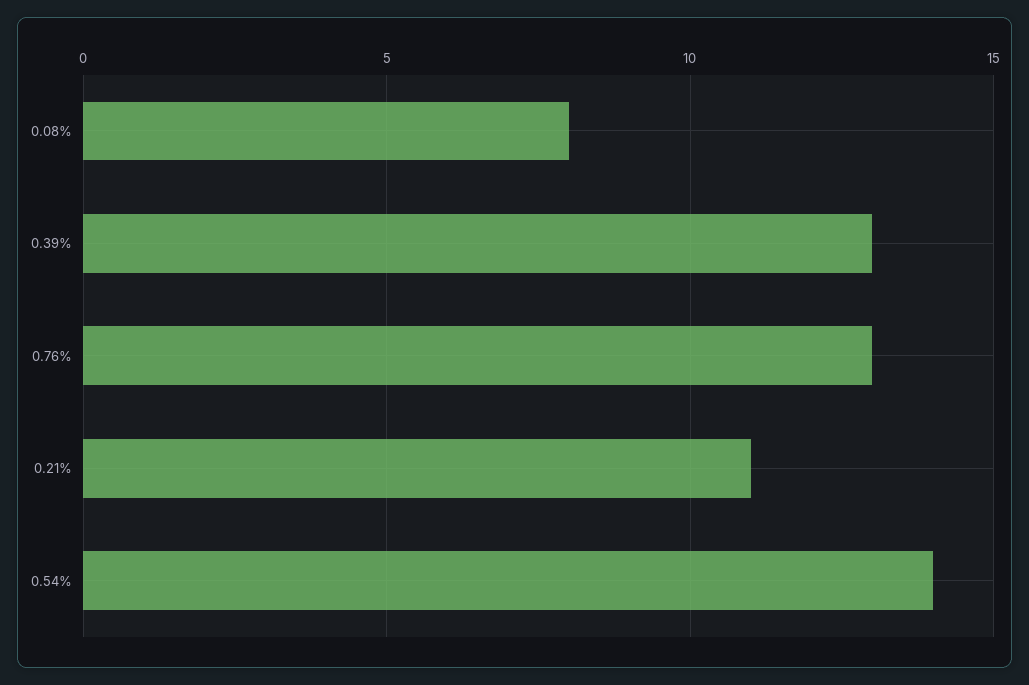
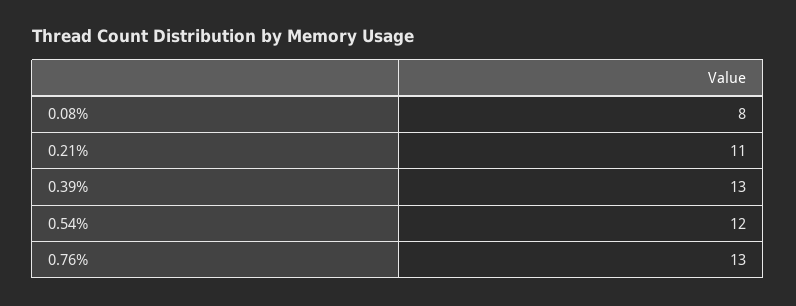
  {
    "0.08%": 8,
    "0.39%": 13,
    "0.76%": 13,
    "0.21%": 11,
-   "0.54%": 14
+   "0.54%": 12
  }

